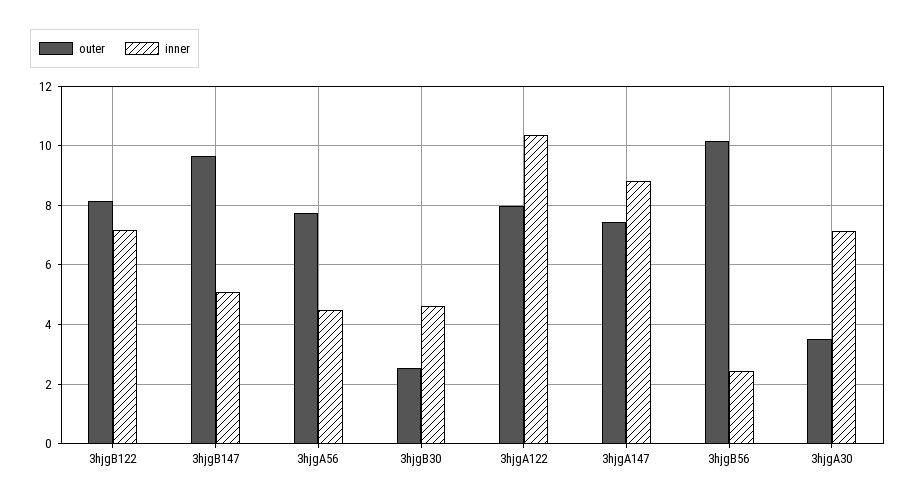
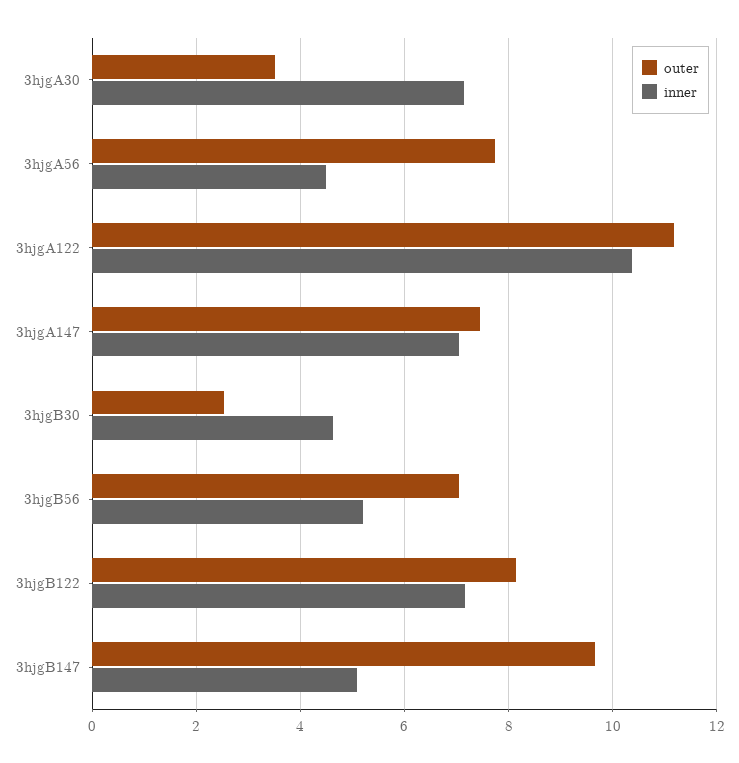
  {
    "outer": {
      "3hjgB122": 8.2,
      "3hjgB147": 9.6,
      "3hjgA56": 7.8,
      "3hjgB30": 2.6,
-     "3hjgA122": 8,
+     "3hjgA122": 11.2,
      "3hjgA147": 7.4,
-     "3hjgB56": 10.25,
+     "3hjgB56": 7,
      "3hjgA30": 3.6
    },
    "inner": {
      "3hjgB122": 7.2,
      "3hjgB147": 5,
      "3hjgA56": 4.6,
      "3hjgB30": 4.6,
      "3hjgA122": 10.4,
-     "3hjgA147": 8.75,
+     "3hjgA147": 7,
-     "3hjgB56": 2.5,
+     "3hjgB56": 5.2,
      "3hjgA30": 7.2
    }
  }

